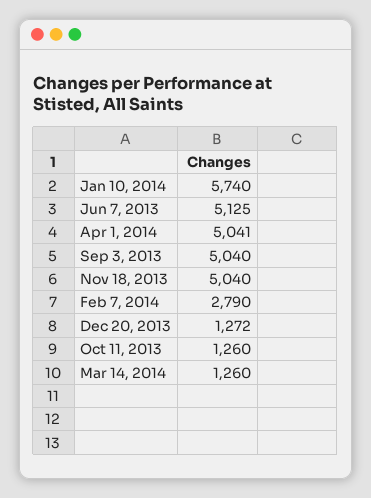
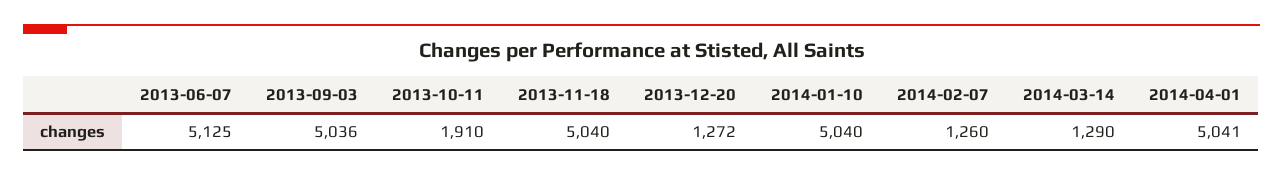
  {
-   "Jan 10, 2014": 5740,
+   "Jan 10, 2014": 5040,
    "Jun 7, 2013": 5125,
    "Apr 1, 2014": 5041,
-   "Sep 3, 2013": 5040,
+   "Sep 3, 2013": 5036,
    "Nov 18, 2013": 5040,
-   "Feb 7, 2014": 2790,
+   "Feb 7, 2014": 1260,
    "Dec 20, 2013": 1272,
-   "Oct 11, 2013": 1260,
+   "Oct 11, 2013": 1910,
-   "Mar 14, 2014": 1260
+   "Mar 14, 2014": 1290
  }

